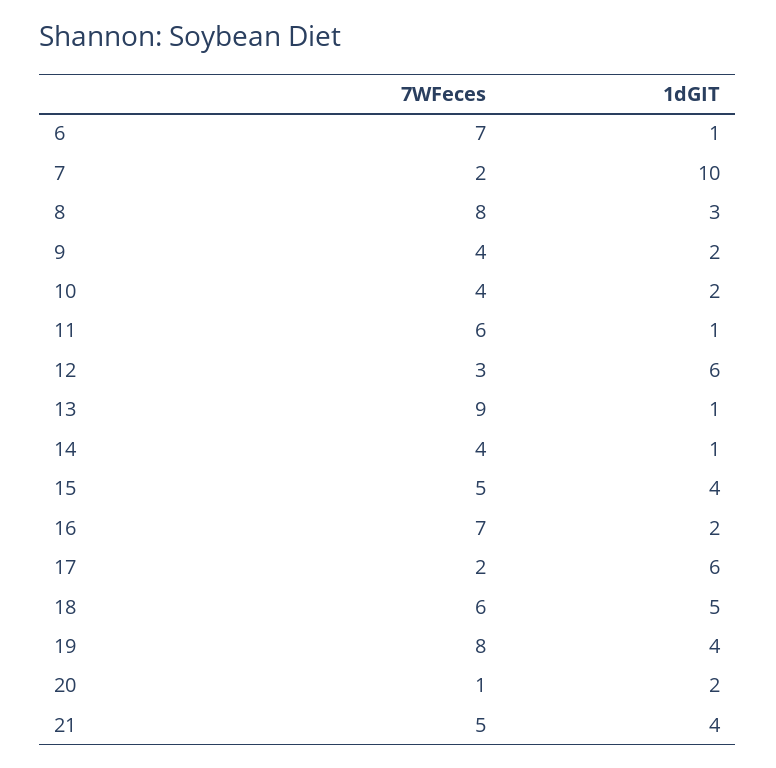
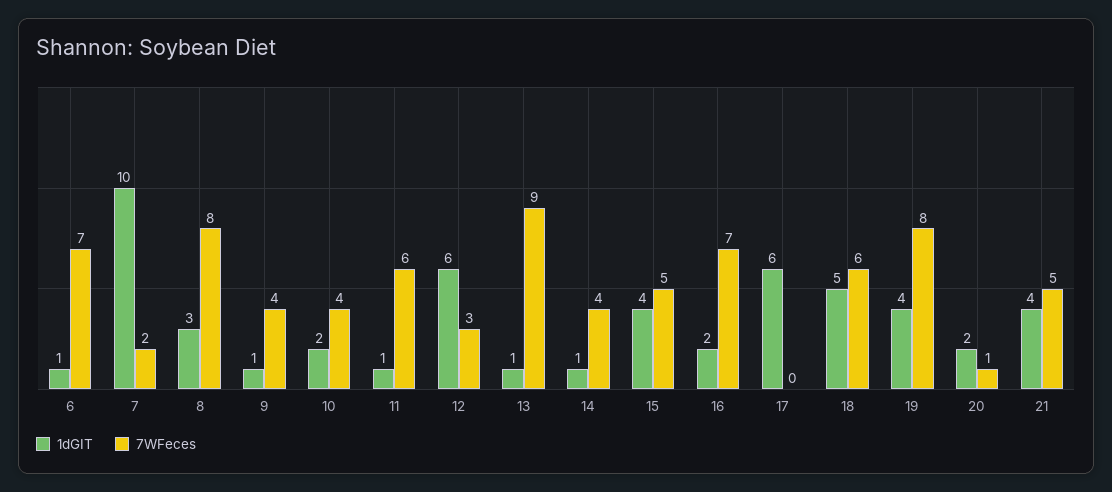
  {
    "7WFeces": {
      "6": 7,
      "7": 2,
      "8": 8,
      "9": 4,
      "10": 4,
      "11": 6,
      "12": 3,
      "13": 9,
      "14": 4,
      "15": 5,
      "16": 7,
-     "17": 2,
+     "17": 0,
      "18": 6,
      "19": 8,
      "20": 1,
      "21": 5
    },
    "1dGIT": {
      "6": 1,
      "7": 10,
      "8": 3,
-     "9": 2,
+     "9": 1,
      "10": 2,
      "11": 1,
      "12": 6,
      "13": 1,
      "14": 1,
      "15": 4,
      "16": 2,
      "17": 6,
      "18": 5,
      "19": 4,
      "20": 2,
      "21": 4
    }
  }

